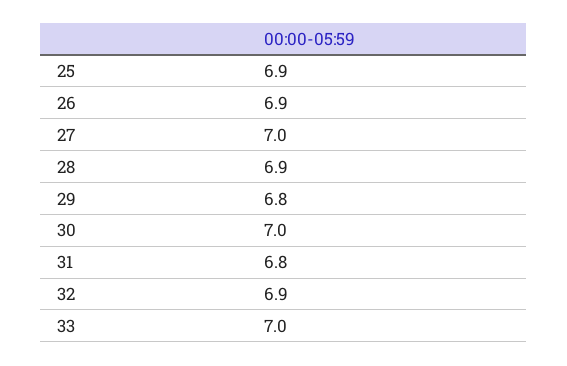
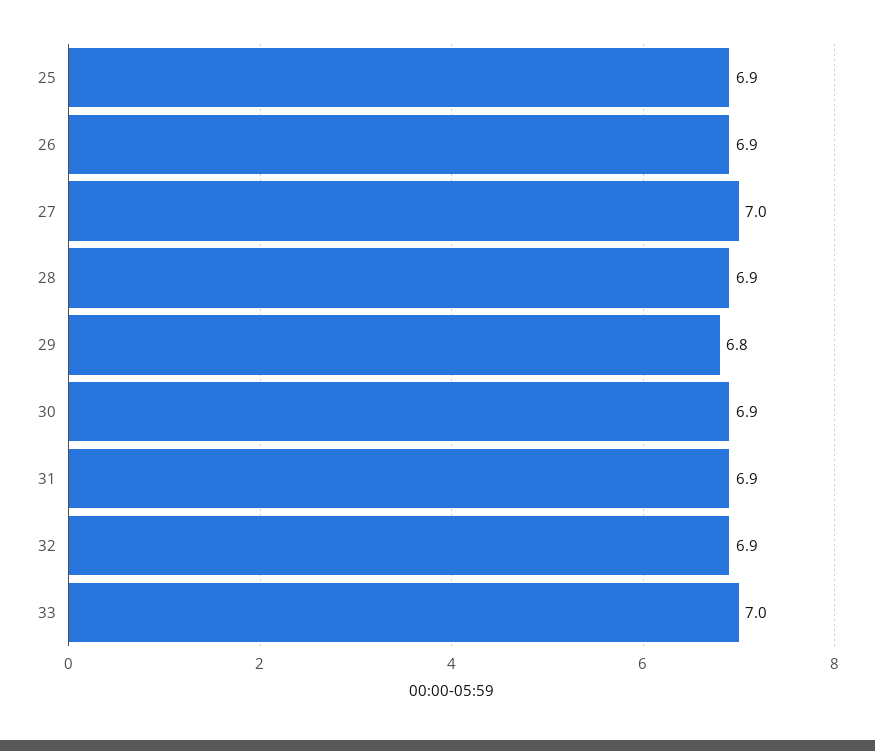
  {
    "25": 6.9,
    "26": 6.9,
    "27": 7,
    "28": 6.9,
    "29": 6.8,
-   "30": 7,
+   "30": 6.9,
-   "31": 6.8,
+   "31": 6.9,
    "32": 6.9,
    "33": 7
  }

